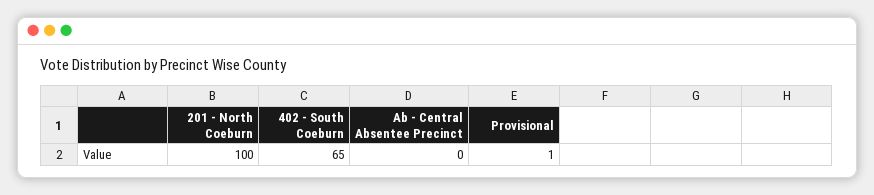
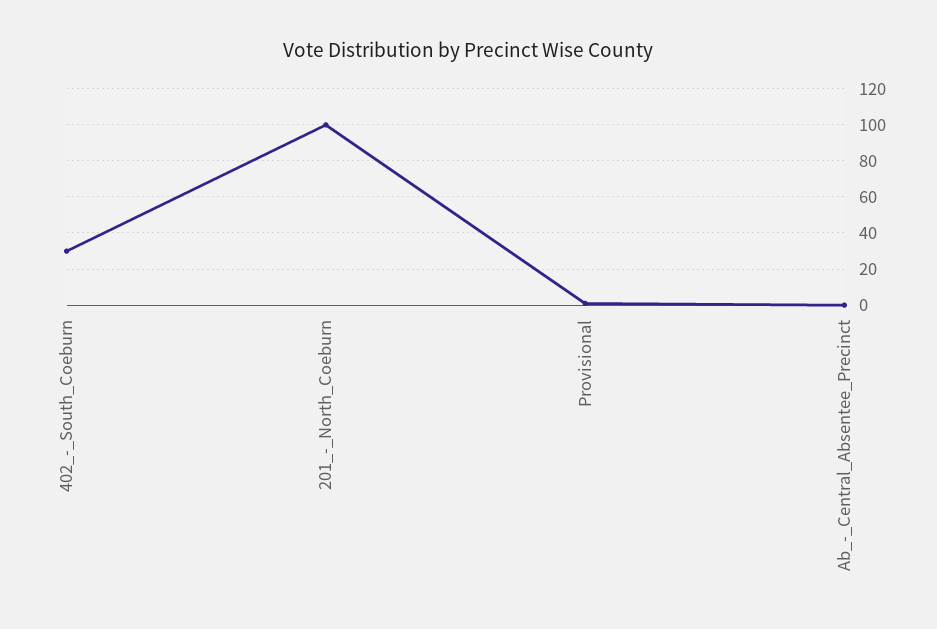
  {
    "201 - North Coeburn": 100,
-   "402 - South Coeburn": 65,
+   "402 - South Coeburn": 30,
    "Ab - Central Absentee Precinct": 0,
    "Provisional": 1
  }

